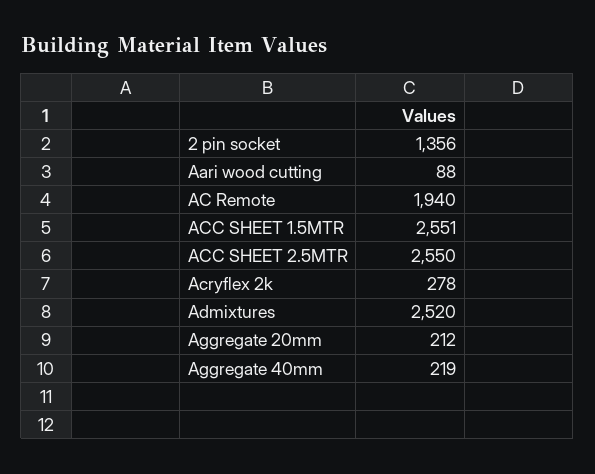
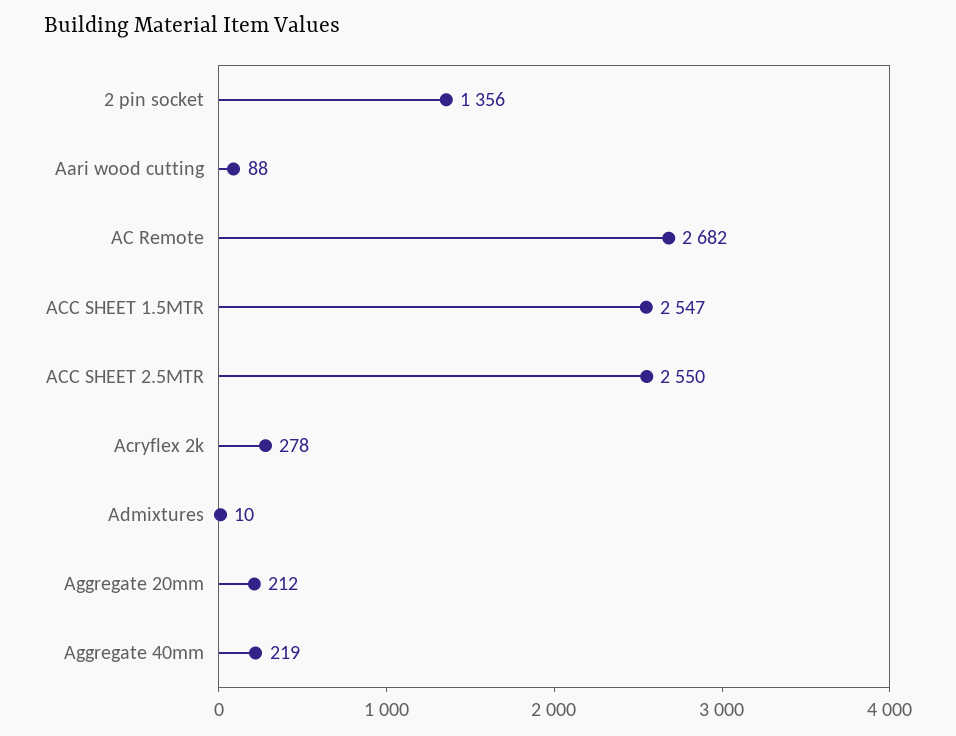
  {
    "2 pin socket": 1356,
    "Aari wood cutting": 88,
-   "AC Remote": 1940,
+   "AC Remote": 2682,
-   "ACC SHEET 1.5MTR": 2551,
+   "ACC SHEET 1.5MTR": 2547,
    "ACC SHEET 2.5MTR": 2550,
    "Acryflex 2k": 278,
-   "Admixtures": 2520,
+   "Admixtures": 10,
    "Aggregate 20mm": 212,
    "Aggregate 40mm": 219
  }

